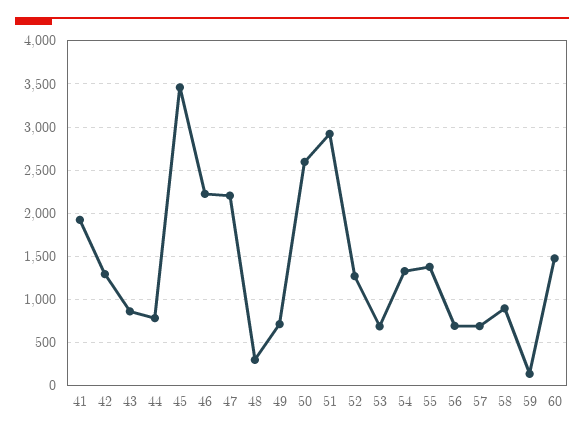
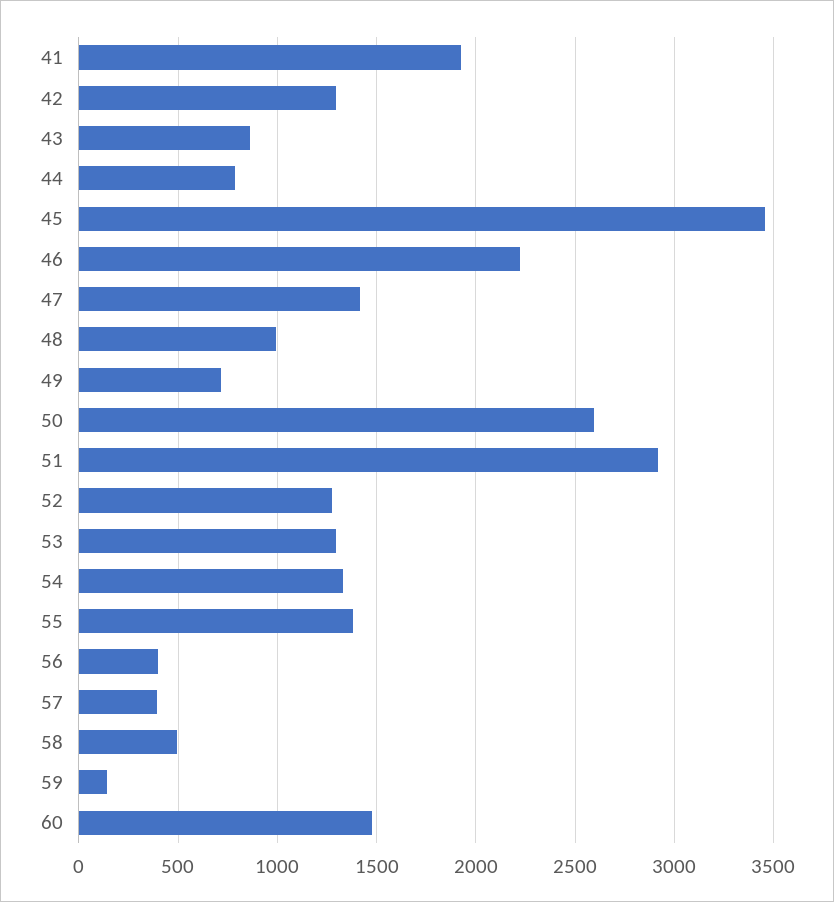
  {
    "41": 1900,
    "42": 1300,
    "43": 850,
    "44": 800,
    "45": 3450,
    "46": 2250,
-   "47": 2200,
+   "47": 1400,
-   "48": 300,
+   "48": 1000,
    "49": 700,
    "50": 2600,
    "51": 2900,
    "52": 1250,
-   "53": 700,
+   "53": 1300,
    "54": 1350,
    "55": 1400,
-   "56": 700,
+   "56": 400,
-   "57": 700,
+   "57": 400,
-   "58": 900,
+   "58": 500,
    "59": 150,
    "60": 1500
  }

